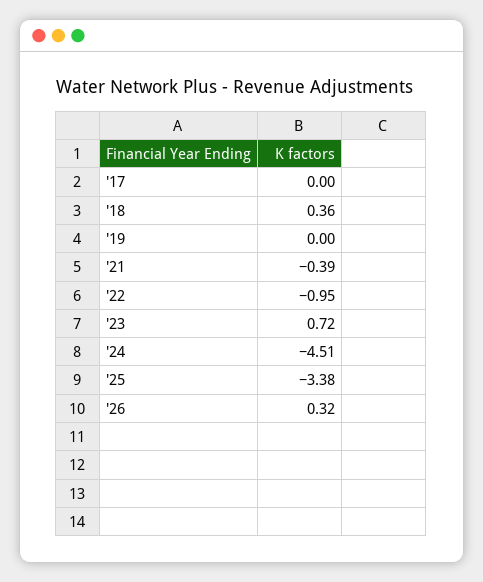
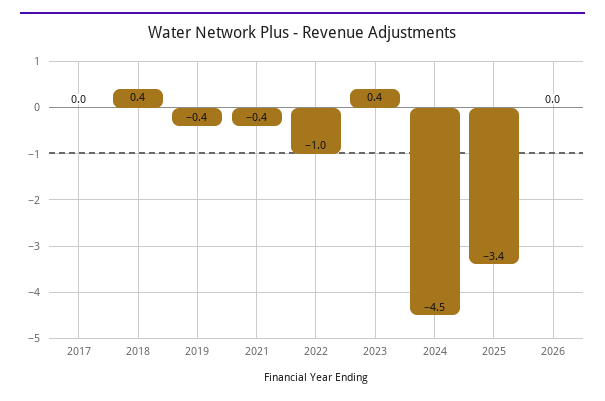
  {
    "'17": 0,
    "'18": 0.36,
-   "'19": 0,
+   "'19": -0.4,
    "'21": -0.39,
    "'22": -0.95,
-   "'23": 0.72,
+   "'23": 0.4,
    "'24": -4.51,
    "'25": -3.38,
-   "'26": 0.32
+   "'26": 0
  }

